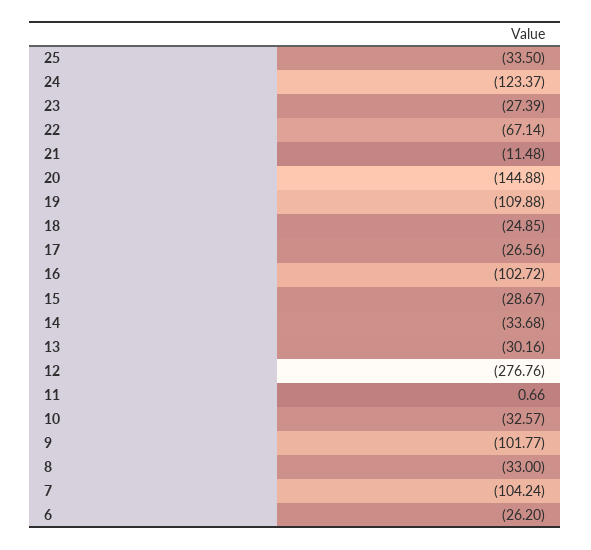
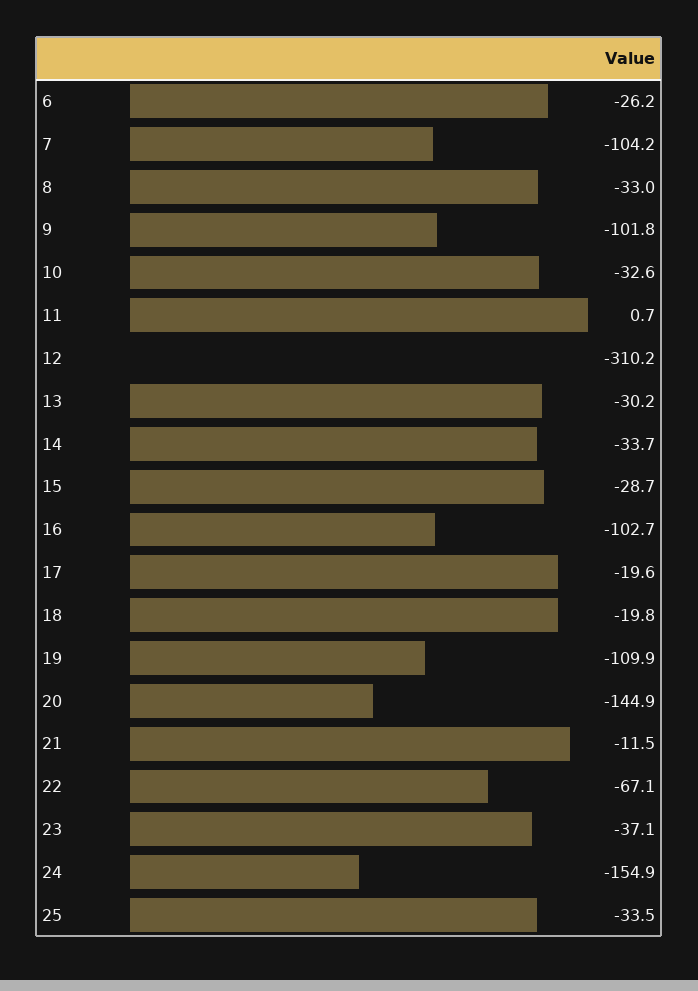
  {
    "25": -33.5,
-   "24": -123.37,
+   "24": -154.9,
-   "23": -27.39,
+   "23": -37.1,
    "22": -67.14,
    "21": -11.48,
    "20": -144.88,
    "19": -109.88,
-   "18": -24.85,
+   "18": -19.8,
-   "17": -26.56,
+   "17": -19.6,
    "16": -102.72,
    "15": -28.67,
    "14": -33.68,
    "13": -30.16,
-   "12": -276.76,
+   "12": -310.2,
    "11": 0.66,
    "10": -32.57,
    "9": -101.77,
    "8": -33,
    "7": -104.24,
    "6": -26.2
  }

